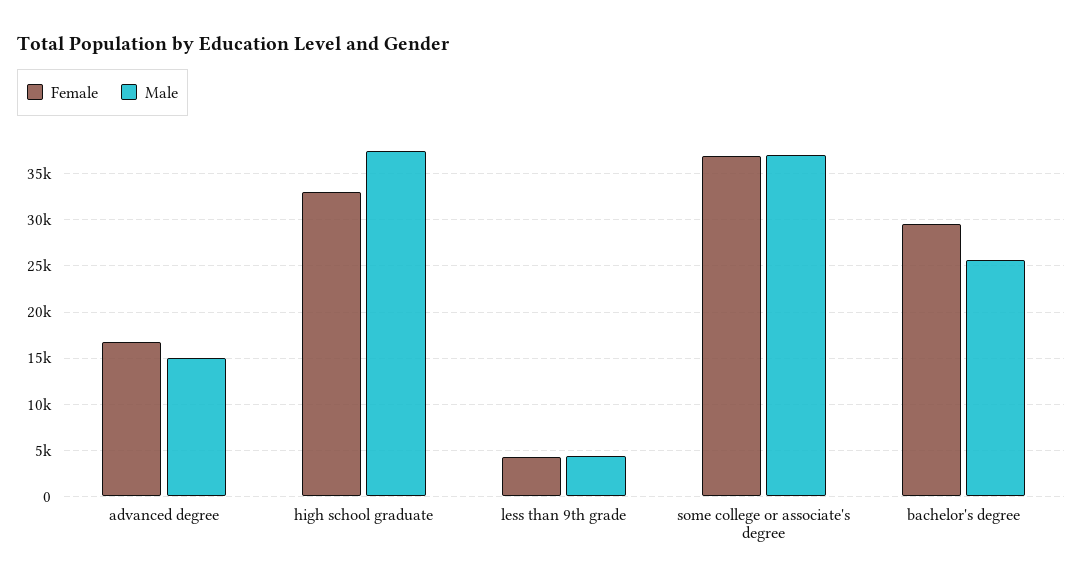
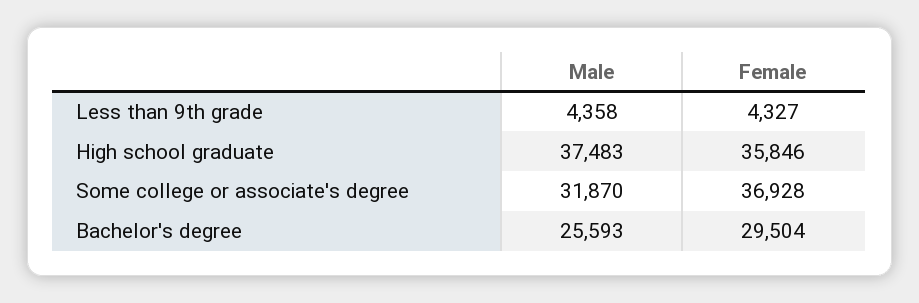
  {
    "Female": {
-     "advanced degree": 17000,
-     "high school graduate": 33000,
+     "high school graduate": 35846,
      "less than 9th grade": 4327,
      "some college or associate's degree": 36928,
      "bachelor's degree": 29504
    },
    "Male": {
-     "advanced degree": 15000,
      "high school graduate": 37483,
      "less than 9th grade": 4358,
-     "some college or associate's degree": 37000,
+     "some college or associate's degree": 31870,
      "bachelor's degree": 25593
    }
  }

